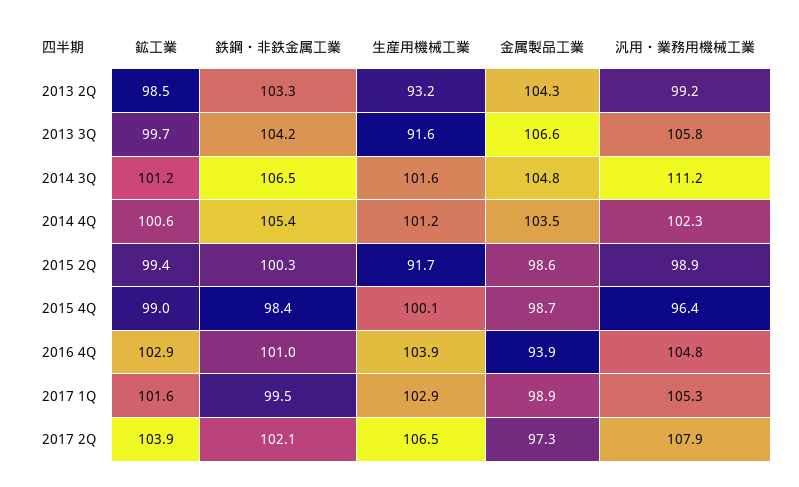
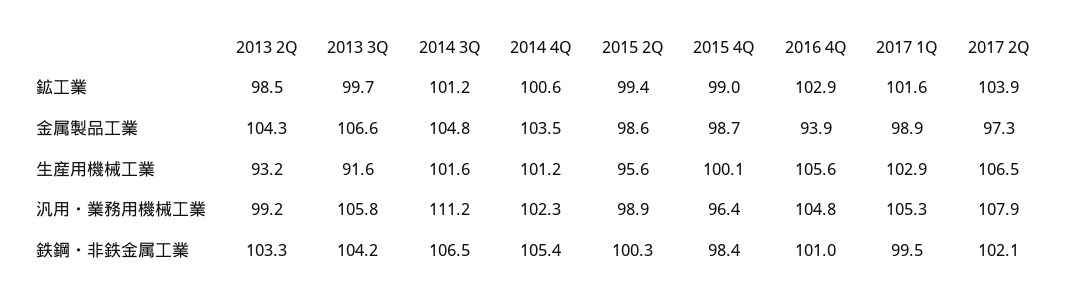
  {
    "鉱工業": {
      "2013 2Q": 98.5,
      "2013 3Q": 99.7,
      "2014 3Q": 101.2,
      "2014 4Q": 100.6,
      "2015 2Q": 99.4,
      "2015 4Q": 99,
      "2016 4Q": 102.9,
      "2017 1Q": 101.6,
      "2017 2Q": 103.9
    },
    "鉄鋼・非鉄金属工業": {
      "2013 2Q": 103.3,
      "2013 3Q": 104.2,
      "2014 3Q": 106.5,
      "2014 4Q": 105.4,
      "2015 2Q": 100.3,
      "2015 4Q": 98.4,
      "2016 4Q": 101,
      "2017 1Q": 99.5,
      "2017 2Q": 102.1
    },
    "生産用機械工業": {
      "2013 2Q": 93.2,
      "2013 3Q": 91.6,
      "2014 3Q": 101.6,
      "2014 4Q": 101.2,
-     "2015 2Q": 91.7,
+     "2015 2Q": 95.6,
      "2015 4Q": 100.1,
-     "2016 4Q": 103.9,
+     "2016 4Q": 105.6,
      "2017 1Q": 102.9,
      "2017 2Q": 106.5
    },
    "金属製品工業": {
      "2013 2Q": 104.3,
      "2013 3Q": 106.6,
      "2014 3Q": 104.8,
      "2014 4Q": 103.5,
      "2015 2Q": 98.6,
      "2015 4Q": 98.7,
      "2016 4Q": 93.9,
      "2017 1Q": 98.9,
      "2017 2Q": 97.3
    },
    "汎用・業務用機械工業": {
      "2013 2Q": 99.2,
      "2013 3Q": 105.8,
      "2014 3Q": 111.2,
      "2014 4Q": 102.3,
      "2015 2Q": 98.9,
      "2015 4Q": 96.4,
      "2016 4Q": 104.8,
      "2017 1Q": 105.3,
      "2017 2Q": 107.9
    }
  }

